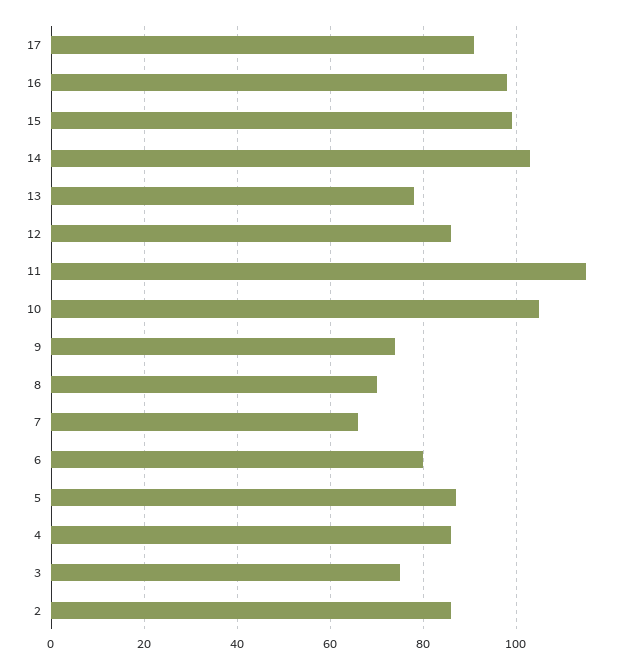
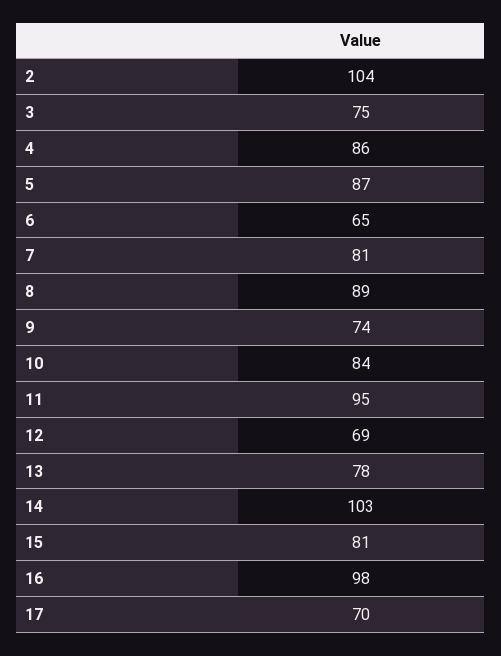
  {
-   "17": 90,
+   "17": 70,
    "16": 98,
-   "15": 100,
+   "15": 81,
    "14": 103,
    "13": 78,
-   "12": 85,
+   "12": 69,
-   "11": 115,
+   "11": 95,
-   "10": 105,
+   "10": 84,
    "9": 74,
-   "8": 70,
+   "8": 89,
-   "7": 65,
+   "7": 81,
-   "6": 80,
+   "6": 65,
    "5": 87,
    "4": 86,
    "3": 75,
-   "2": 85
+   "2": 104
  }

